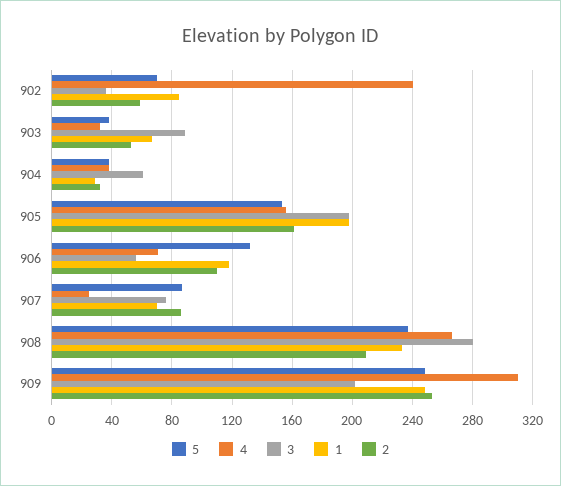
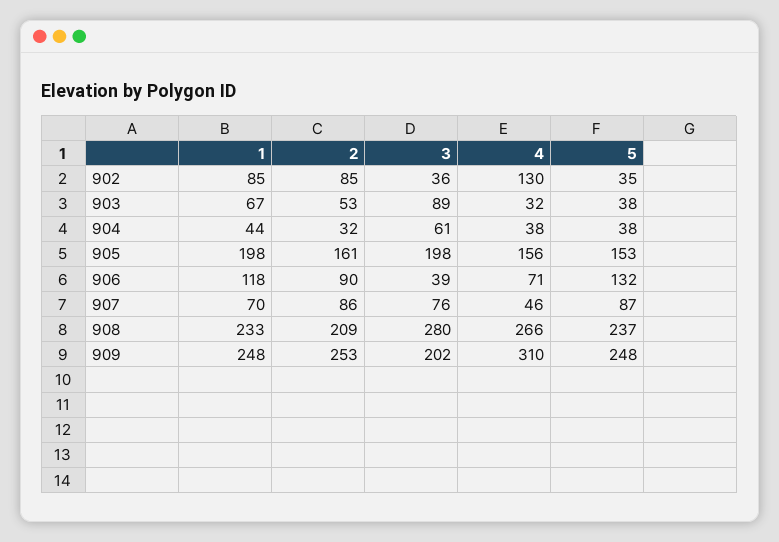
  {
    "5": {
-     "902": 70,
+     "902": 35,
      "903": 38,
      "904": 38,
      "905": 153,
      "906": 132,
      "907": 87,
      "908": 237,
      "909": 248
    },
    "4": {
-     "902": 240,
+     "902": 130,
      "903": 32,
      "904": 38,
      "905": 156,
      "906": 71,
-     "907": 25,
+     "907": 46,
      "908": 266,
      "909": 310
    },
    "3": {
      "902": 36,
      "903": 89,
      "904": 61,
      "905": 198,
-     "906": 55,
+     "906": 39,
      "907": 76,
      "908": 280,
      "909": 202
    },
    "1": {
      "902": 85,
      "903": 67,
-     "904": 30,
+     "904": 44,
      "905": 198,
      "906": 118,
      "907": 70,
      "908": 233,
      "909": 248
    },
    "2": {
-     "902": 60,
+     "902": 85,
      "903": 53,
      "904": 32,
      "905": 161,
-     "906": 110,
+     "906": 90,
      "907": 86,
      "908": 209,
      "909": 253
    }
  }

